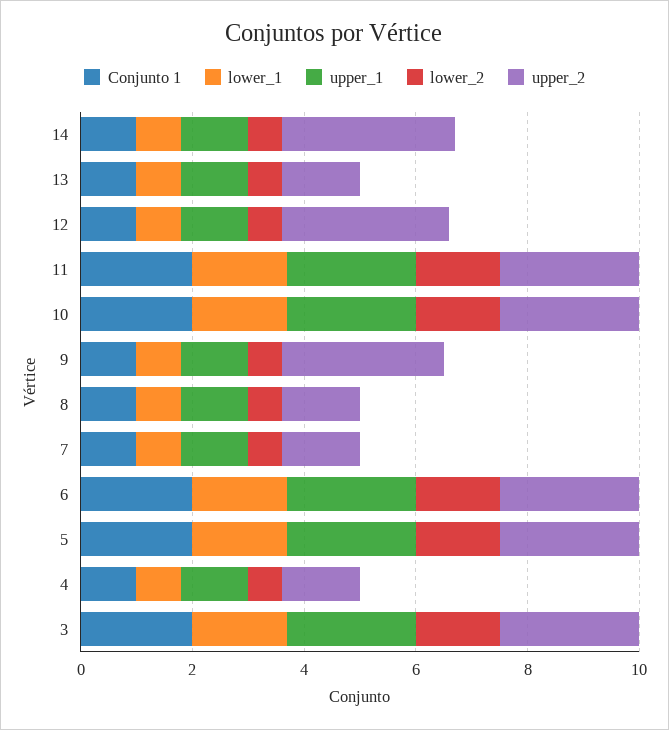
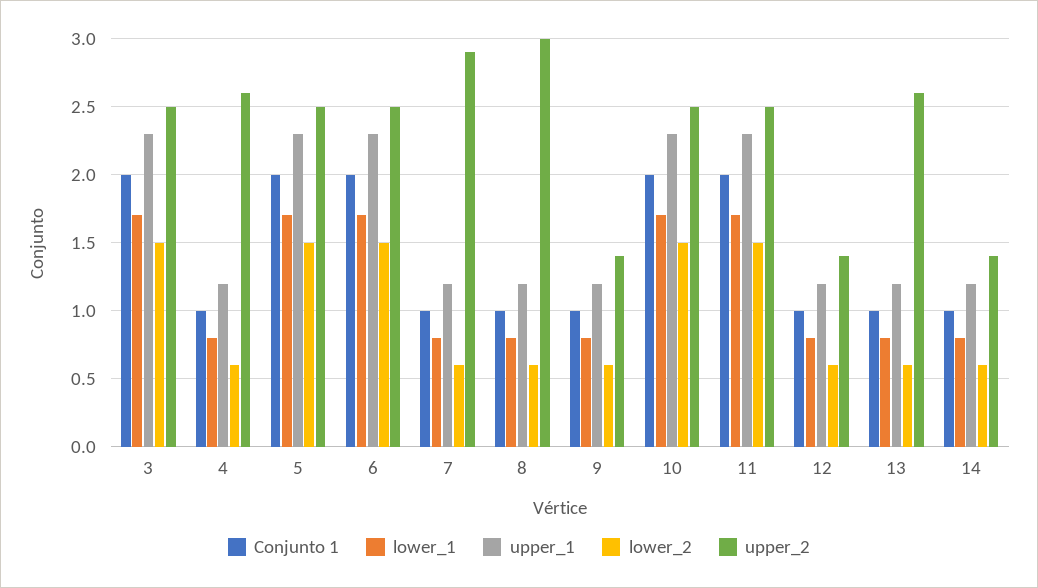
  {
    "Conjunto 1": {
      "14": 1,
      "13": 1,
      "12": 1,
      "11": 2,
      "10": 2,
      "9": 1,
      "8": 1,
      "7": 1,
      "6": 2,
      "5": 2,
      "4": 1,
      "3": 2
    },
    "lower_1": {
      "14": 0.8,
      "13": 0.8,
      "12": 0.8,
      "11": 1.7,
      "10": 1.7,
      "9": 0.8,
      "8": 0.8,
      "7": 0.8,
      "6": 1.7,
      "5": 1.7,
      "4": 0.8,
      "3": 1.7
    },
    "upper_1": {
      "14": 1.2,
      "13": 1.2,
      "12": 1.2,
      "11": 2.3,
      "10": 2.3,
      "9": 1.2,
      "8": 1.2,
      "7": 1.2,
      "6": 2.3,
      "5": 2.3,
      "4": 1.2,
      "3": 2.3
    },
    "lower_2": {
      "14": 0.6,
      "13": 0.6,
      "12": 0.6,
      "11": 1.5,
      "10": 1.5,
      "9": 0.6,
      "8": 0.6,
      "7": 0.6,
      "6": 1.5,
      "5": 1.5,
      "4": 0.6,
      "3": 1.5
    },
    "upper_2": {
-     "14": 3,
+     "14": 1.4,
-     "13": 1.5,
+     "13": 2.6,
-     "12": 3,
+     "12": 1.4,
      "11": 2.5,
      "10": 2.5,
-     "9": 3,
+     "9": 1.4,
-     "8": 1.5,
+     "8": 3,
-     "7": 1.5,
+     "7": 2.9,
      "6": 2.5,
      "5": 2.5,
-     "4": 1.5,
+     "4": 2.6,
      "3": 2.5
    }
  }

